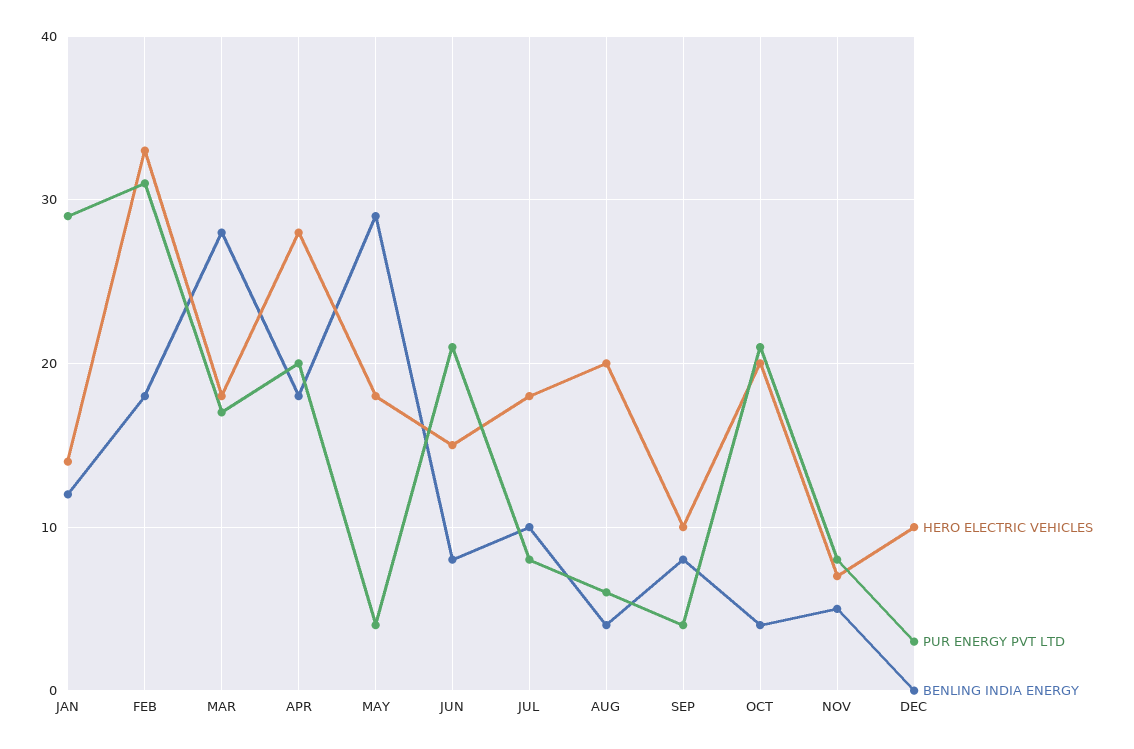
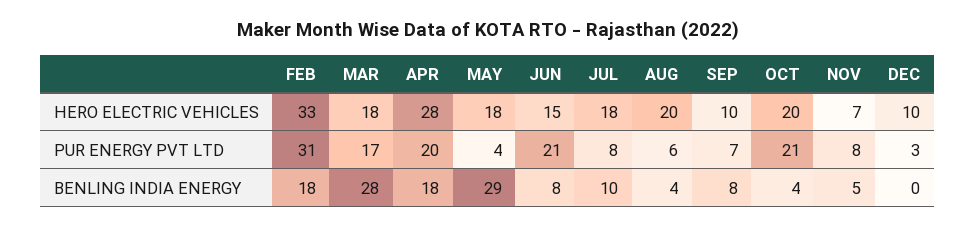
  {
    "HERO ELECTRIC VEHICLES": {
-     "JAN": 14,
      "FEB": 33,
      "MAR": 18,
      "APR": 28,
      "MAY": 18,
      "JUN": 15,
      "JUL": 18,
      "AUG": 20,
      "SEP": 10,
      "OCT": 20,
      "NOV": 7,
      "DEC": 10
    },
    "PUR ENERGY PVT LTD": {
-     "JAN": 29,
      "FEB": 31,
      "MAR": 17,
      "APR": 20,
      "MAY": 4,
      "JUN": 21,
      "JUL": 8,
      "AUG": 6,
-     "SEP": 4,
+     "SEP": 7,
      "OCT": 21,
      "NOV": 8,
      "DEC": 3
    },
    "BENLING INDIA ENERGY": {
-     "JAN": 12,
      "FEB": 18,
      "MAR": 28,
      "APR": 18,
      "MAY": 29,
      "JUN": 8,
      "JUL": 10,
      "AUG": 4,
      "SEP": 8,
      "OCT": 4,
      "NOV": 5,
      "DEC": 0
    }
  }

